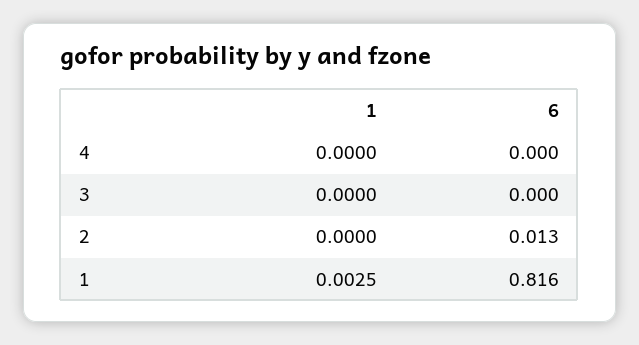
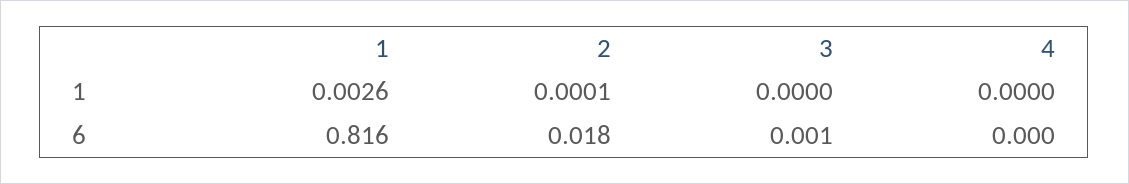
  {
    "1": {
      "4": 0,
      "3": 0,
-     "2": 0,
+     "2": 0.0001,
-     "1": 0.0025
+     "1": 0.0026
    },
    "6": {
      "4": 0,
-     "3": 0,
+     "3": 0.001,
-     "2": 0.013,
+     "2": 0.018,
      "1": 0.816
    }
  }

